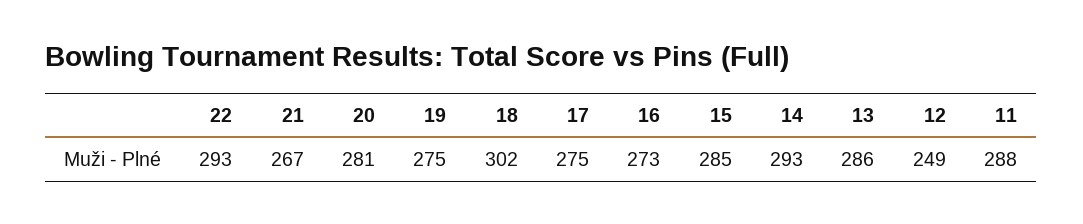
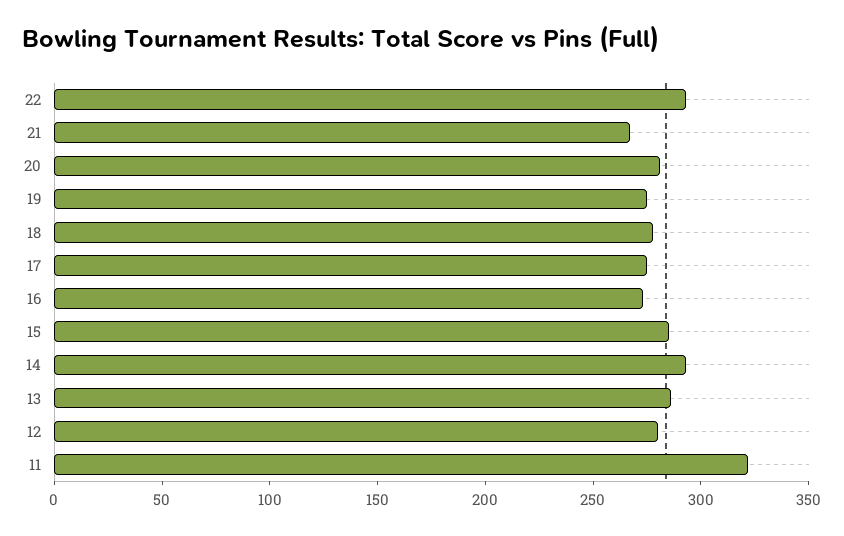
  {
    "22": 293,
    "21": 267,
    "20": 281,
    "19": 275,
-   "18": 302,
+   "18": 280,
    "17": 275,
    "16": 273,
    "15": 285,
    "14": 293,
    "13": 286,
-   "12": 249,
+   "12": 280,
-   "11": 288
+   "11": 320
  }

